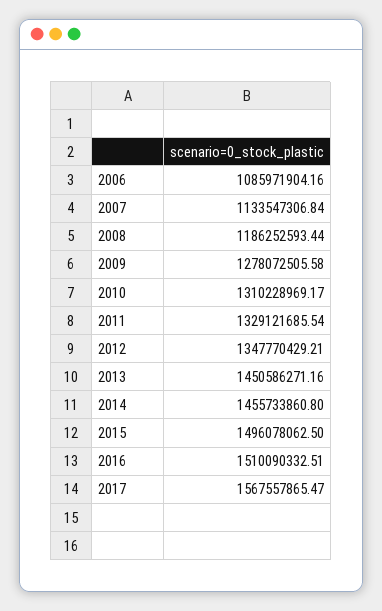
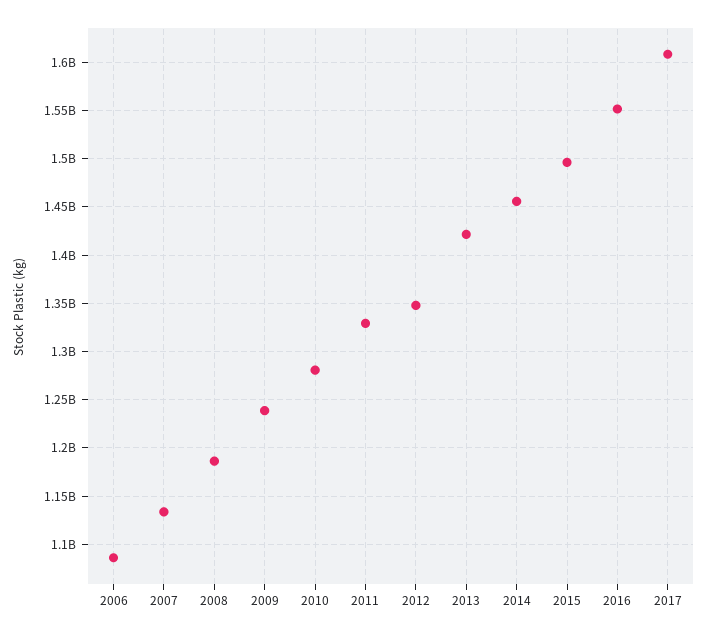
  {
    "2006": 1085971904.16,
    "2007": 1133547306.84,
    "2008": 1186252593.44,
-   "2009": 1278072505.58,
+   "2009": 1240000000,
-   "2010": 1310228969.17,
+   "2010": 1280000000,
    "2011": 1329121685.54,
    "2012": 1347770429.21,
-   "2013": 1450586271.16,
+   "2013": 1420000000,
    "2014": 1455733860.8,
    "2015": 1496078062.5,
-   "2016": 1510090332.51,
+   "2016": 1550000000,
-   "2017": 1567557865.47
+   "2017": 1610000000
  }

